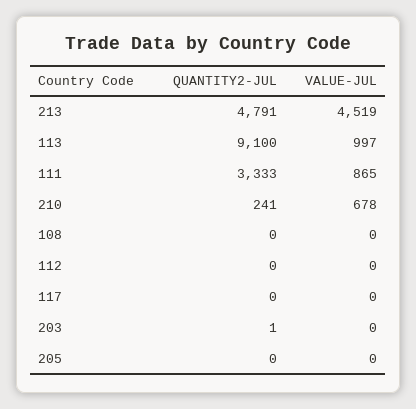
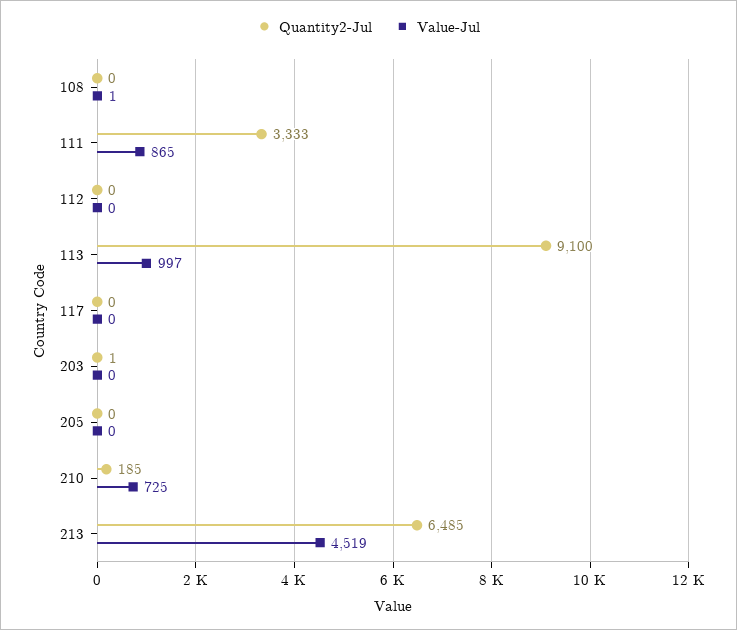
  {
    "QUANTITY2-JUL": {
-     "213": 4791,
+     "213": 6485,
      "113": 9100,
      "111": 3333,
-     "210": 241,
+     "210": 185,
      "108": 0,
      "112": 0,
      "117": 0,
      "203": 1,
      "205": 0
    },
    "VALUE-JUL": {
      "213": 4519,
      "113": 997,
      "111": 865,
-     "210": 678,
+     "210": 725,
-     "108": 0,
+     "108": 1,
      "112": 0,
      "117": 0,
      "203": 0,
      "205": 0
    }
  }

